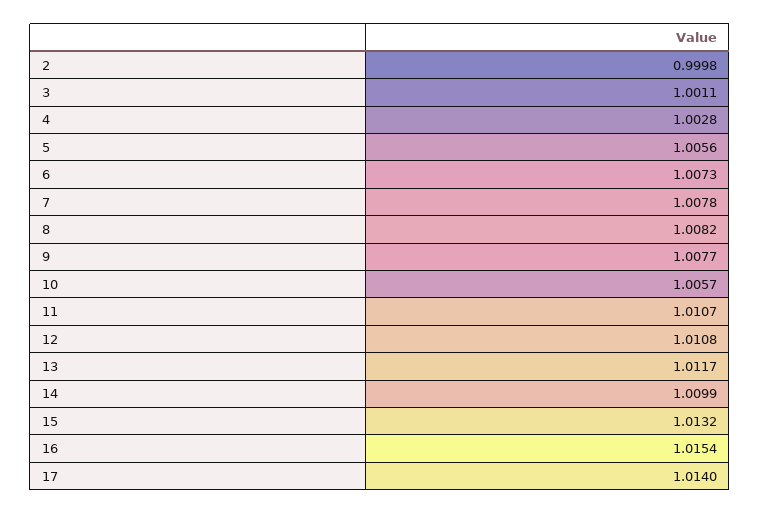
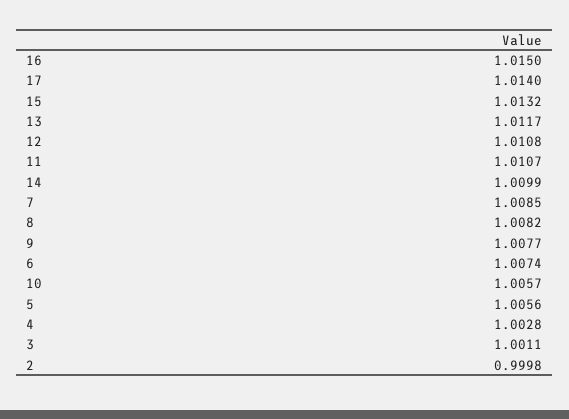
  {
    "2": 0.9998,
    "3": 1.0011,
    "4": 1.0028,
    "5": 1.0056,
-   "6": 1.0073,
+   "6": 1.0074,
-   "7": 1.0078,
+   "7": 1.0085,
    "8": 1.0082,
    "9": 1.0077,
    "10": 1.0057,
    "11": 1.0107,
    "12": 1.0108,
    "13": 1.0117,
    "14": 1.0099,
    "15": 1.0132,
-   "16": 1.0154,
+   "16": 1.015,
    "17": 1.014
  }

